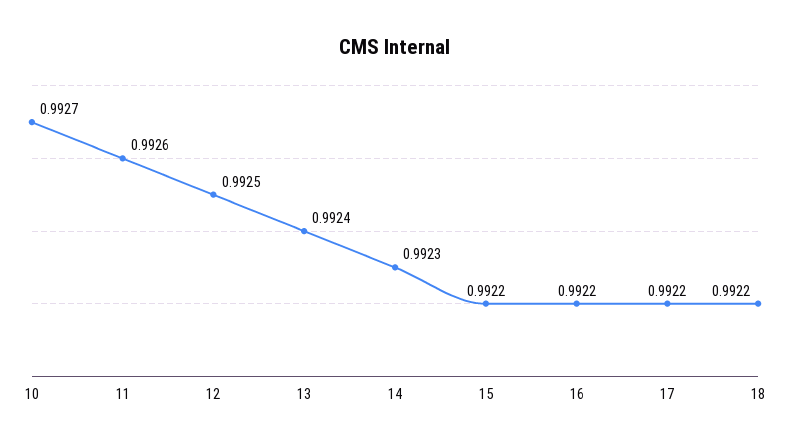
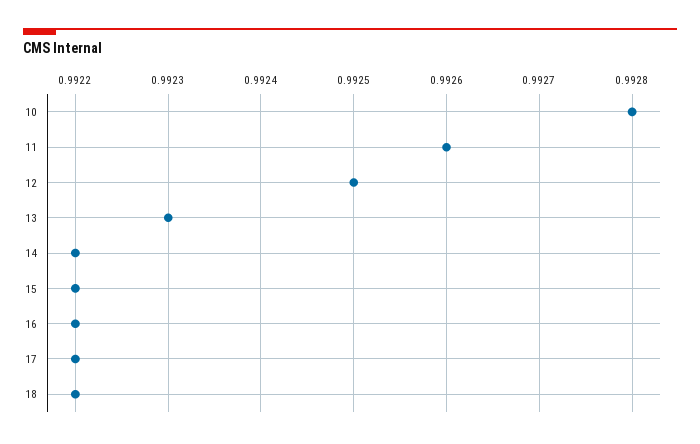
  {
-   "10": 0.9927,
+   "10": 0.9928,
    "11": 0.9926,
    "12": 0.9925,
-   "13": 0.9924,
+   "13": 0.9923,
-   "14": 0.9923,
+   "14": 0.9922,
    "15": 0.9922,
    "16": 0.9922,
    "17": 0.9922,
    "18": 0.9922
  }

